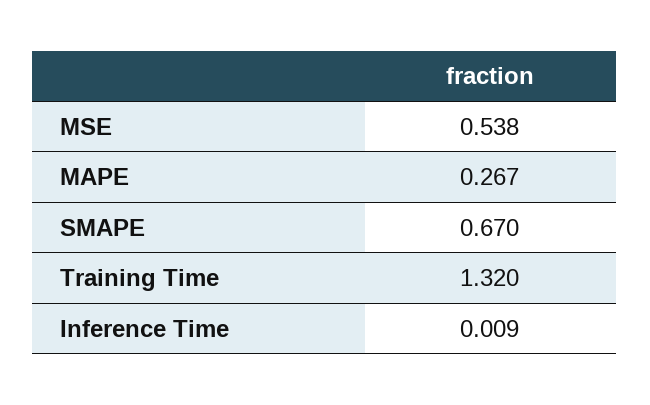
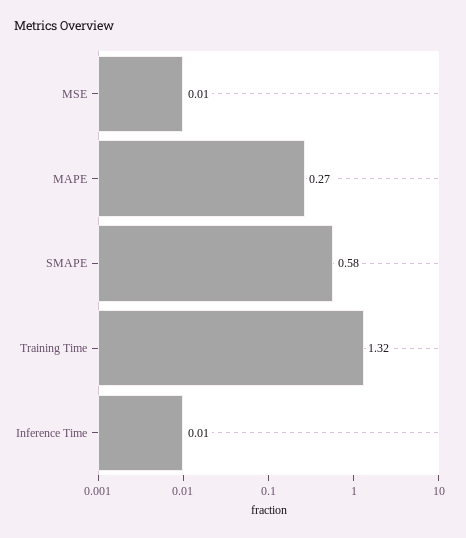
  {
-   "MSE": 0.538,
+   "MSE": 0.01,
    "MAPE": 0.267,
-   "SMAPE": 0.67,
+   "SMAPE": 0.58,
    "Training Time": 1.32,
    "Inference Time": 0.009
  }

